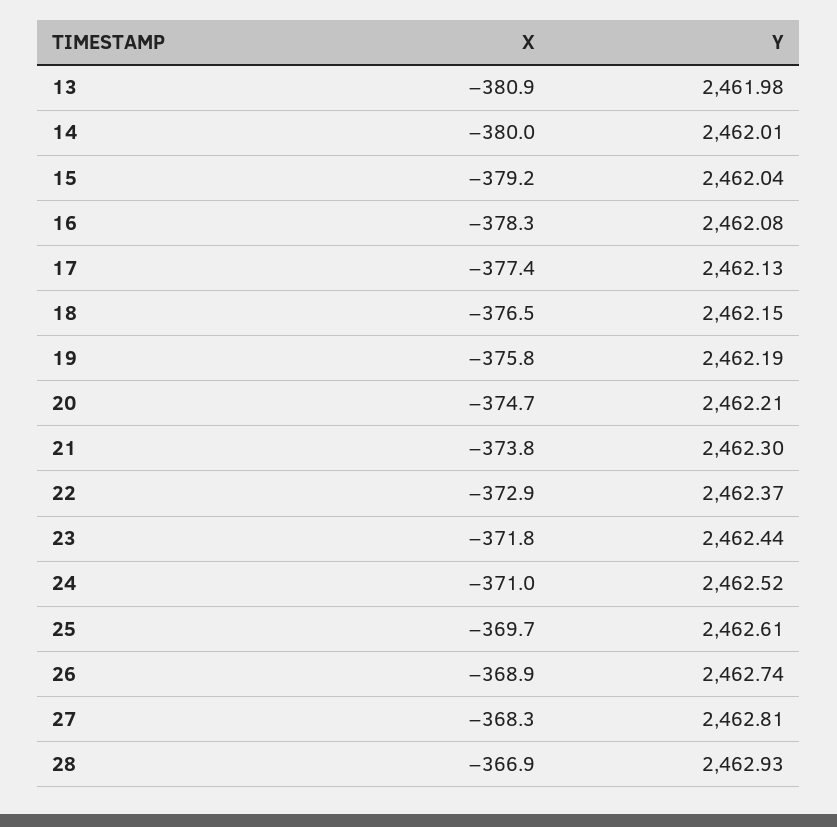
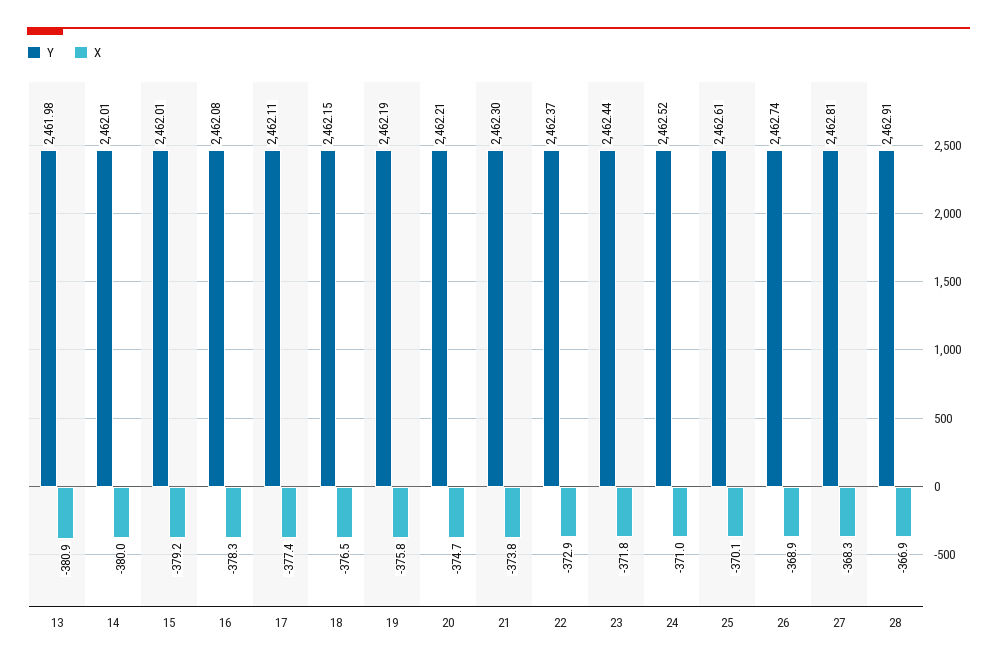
  {
    "X": {
      "13": -380.9,
      "14": -380,
      "15": -379.2,
      "16": -378.3,
      "17": -377.4,
      "18": -376.5,
      "19": -375.8,
      "20": -374.7,
      "21": -373.8,
      "22": -372.9,
      "23": -371.8,
      "24": -371,
-     "25": -369.7,
+     "25": -370.1,
      "26": -368.9,
      "27": -368.3,
      "28": -366.9
    },
    "Y": {
      "13": 2461.98,
      "14": 2462.01,
-     "15": 2462.04,
+     "15": 2462.01,
      "16": 2462.08,
-     "17": 2462.13,
+     "17": 2462.11,
      "18": 2462.15,
      "19": 2462.19,
      "20": 2462.21,
      "21": 2462.3,
      "22": 2462.37,
      "23": 2462.44,
      "24": 2462.52,
      "25": 2462.61,
      "26": 2462.74,
      "27": 2462.81,
-     "28": 2462.93
+     "28": 2462.91
    }
  }

